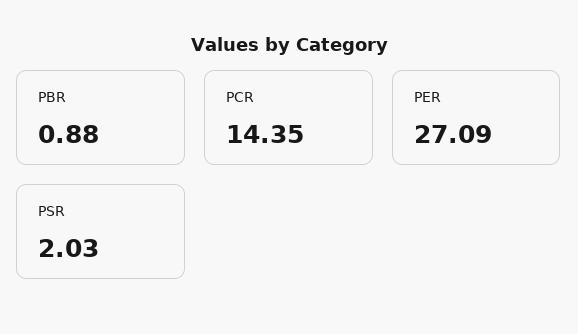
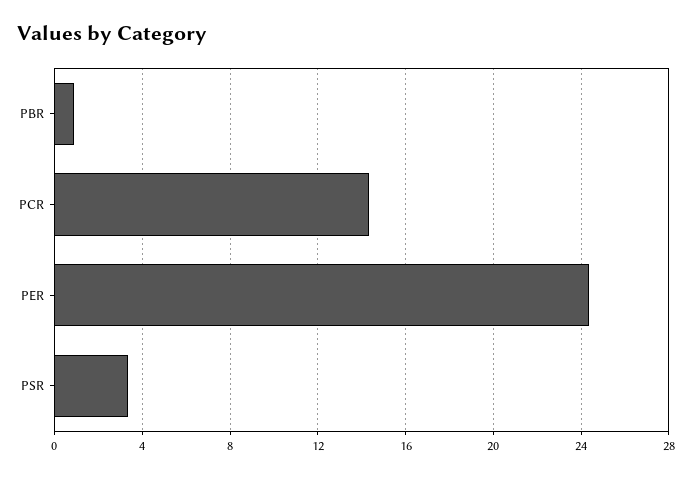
  {
    "PBR": 0.88,
    "PCR": 14.35,
-   "PER": 27.09,
+   "PER": 24.5,
-   "PSR": 2.03
+   "PSR": 3.5
  }

